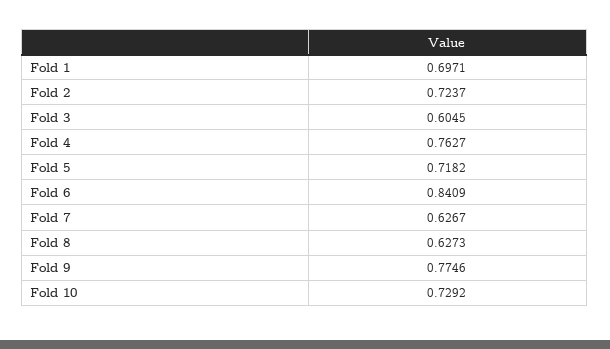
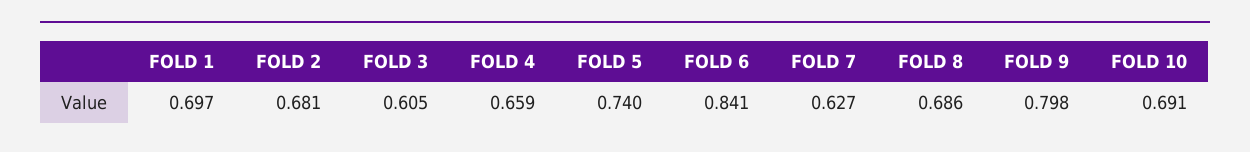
  {
    "Fold 1": 0.6971,
-   "Fold 2": 0.7237,
+   "Fold 2": 0.681,
    "Fold 3": 0.6045,
-   "Fold 4": 0.7627,
+   "Fold 4": 0.659,
-   "Fold 5": 0.7182,
+   "Fold 5": 0.74,
    "Fold 6": 0.8409,
    "Fold 7": 0.6267,
-   "Fold 8": 0.6273,
+   "Fold 8": 0.686,
-   "Fold 9": 0.7746,
+   "Fold 9": 0.798,
-   "Fold 10": 0.7292
+   "Fold 10": 0.691
  }

